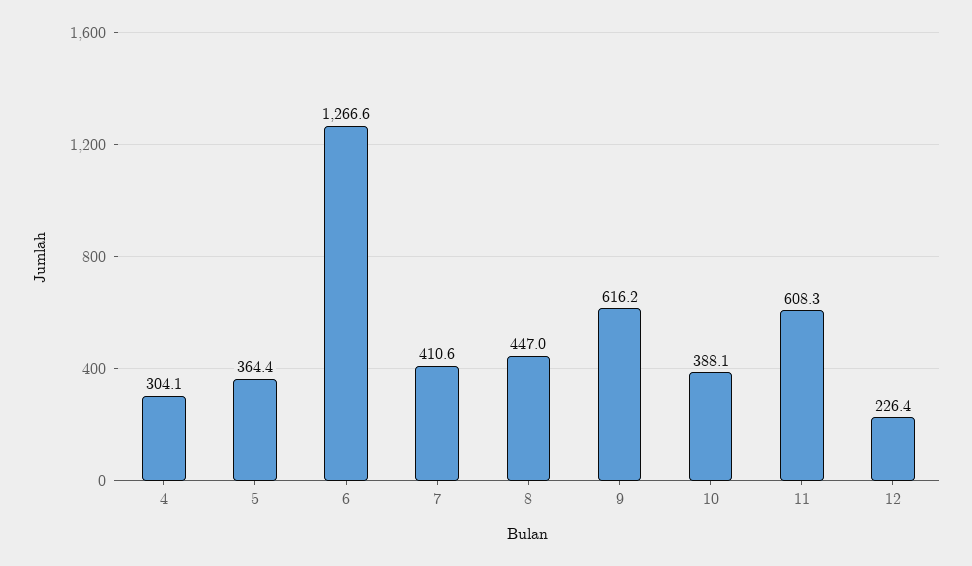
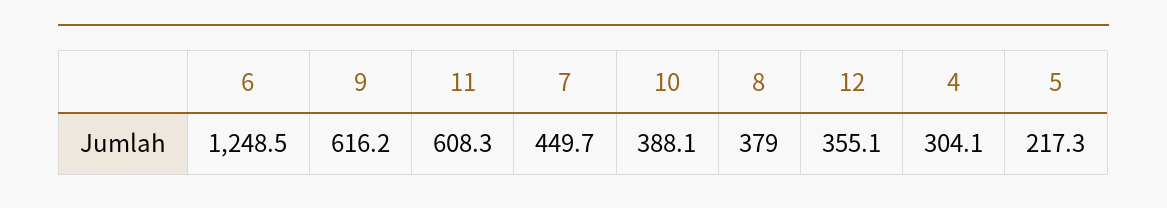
  {
    "4": 304.1,
-   "5": 364.4,
+   "5": 217.3,
-   "6": 1266.6,
+   "6": 1248.5,
-   "7": 410.6,
+   "7": 449.7,
-   "8": 447,
+   "8": 379,
    "9": 616.2,
    "10": 388.1,
    "11": 608.3,
-   "12": 226.4
+   "12": 355.1
  }

